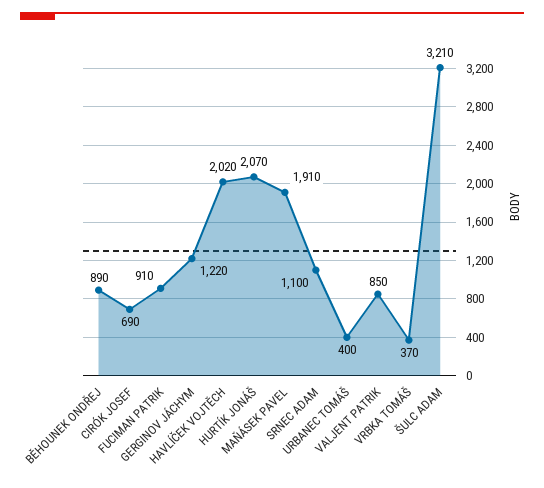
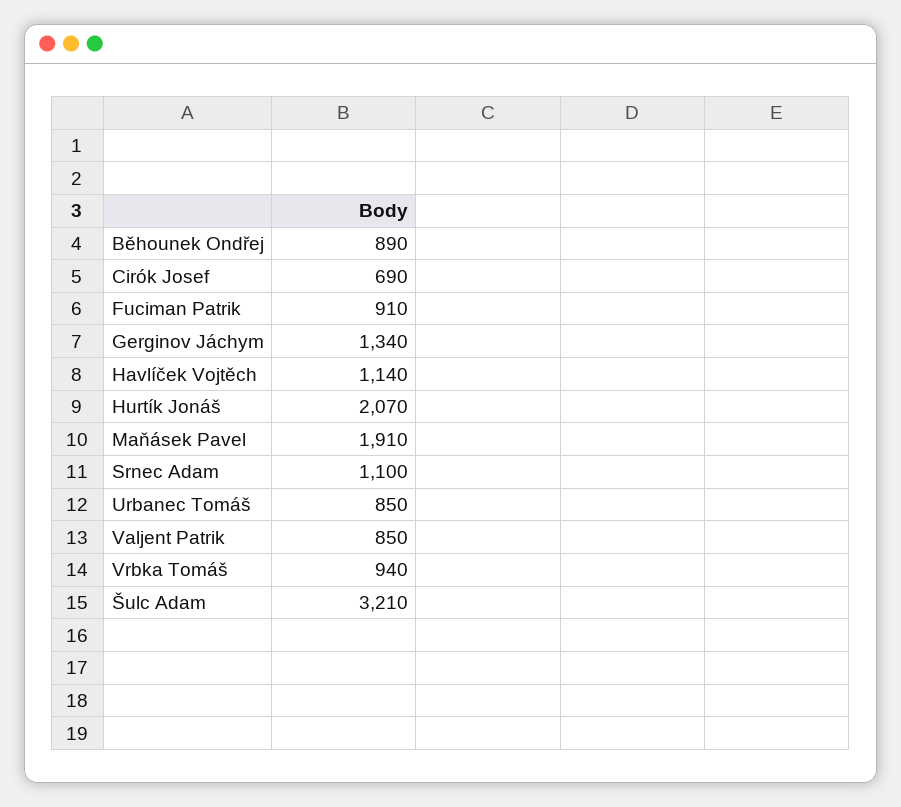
  {
    "BĚHOUNEK ONDŘEJ": 890,
    "CIRÓK JOSEF": 690,
    "FUCIMAN PATRIK": 910,
-   "GERGINOV JÁCHYM": 1220,
+   "GERGINOV JÁCHYM": 1340,
-   "HAVLÍČEK VOJTĚCH": 2020,
+   "HAVLÍČEK VOJTĚCH": 1140,
    "HURTÍK JONÁŠ": 2070,
    "MAŇÁSEK PAVEL": 1910,
    "SRNEC ADAM": 1100,
-   "URBANEC TOMÁŠ": 400,
+   "URBANEC TOMÁŠ": 850,
    "VALJENT PATRIK": 850,
-   "VRBKA TOMÁŠ": 370,
+   "VRBKA TOMÁŠ": 940,
    "ŠULC ADAM": 3210
  }

